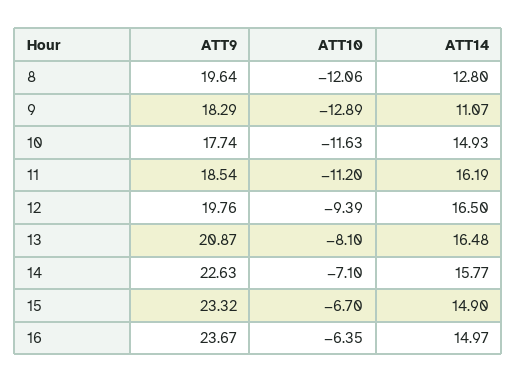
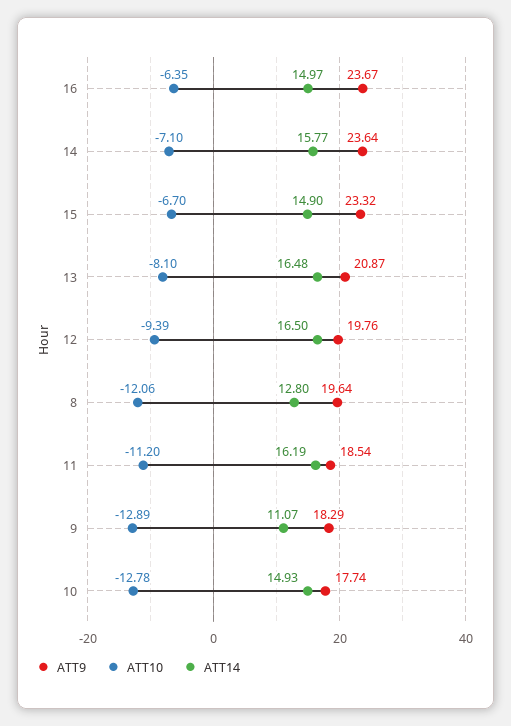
  {
    "ATT9": {
      "8": 19.64,
      "9": 18.29,
      "10": 17.74,
      "11": 18.54,
      "12": 19.76,
      "13": 20.87,
-     "14": 22.63,
+     "14": 23.64,
      "15": 23.32,
      "16": 23.67
    },
    "ATT10": {
      "8": -12.06,
      "9": -12.89,
-     "10": -11.63,
+     "10": -12.78,
      "11": -11.2,
      "12": -9.39,
      "13": -8.1,
      "14": -7.1,
      "15": -6.7,
      "16": -6.35
    },
    "ATT14": {
      "8": 12.8,
      "9": 11.07,
      "10": 14.93,
      "11": 16.19,
      "12": 16.5,
      "13": 16.48,
      "14": 15.77,
      "15": 14.9,
      "16": 14.97
    }
  }

